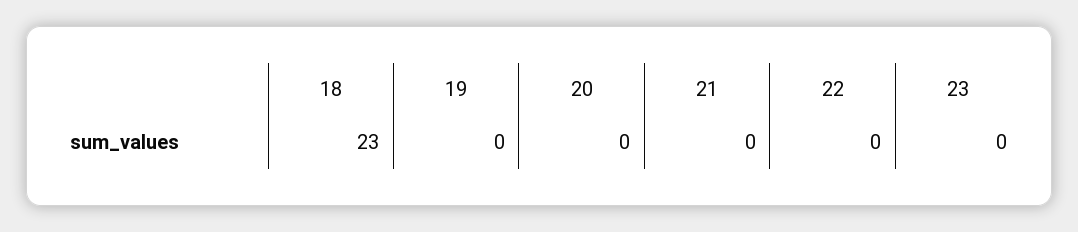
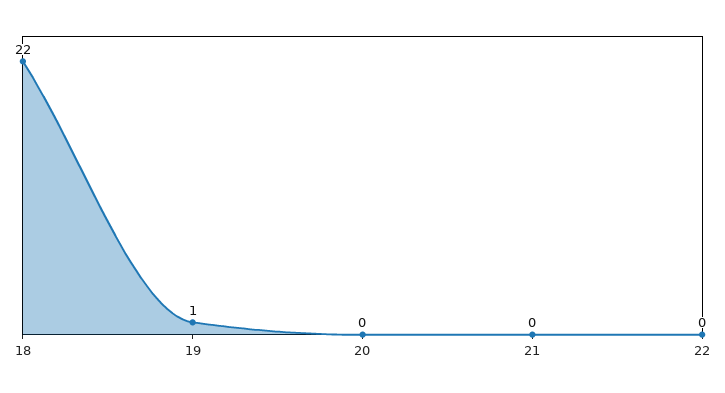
  {
-   "18": 23,
+   "18": 22,
-   "19": 0,
+   "19": 1,
    "20": 0,
    "21": 0,
-   "22": 0,
+   "22": 0
-   "23": 0
  }

